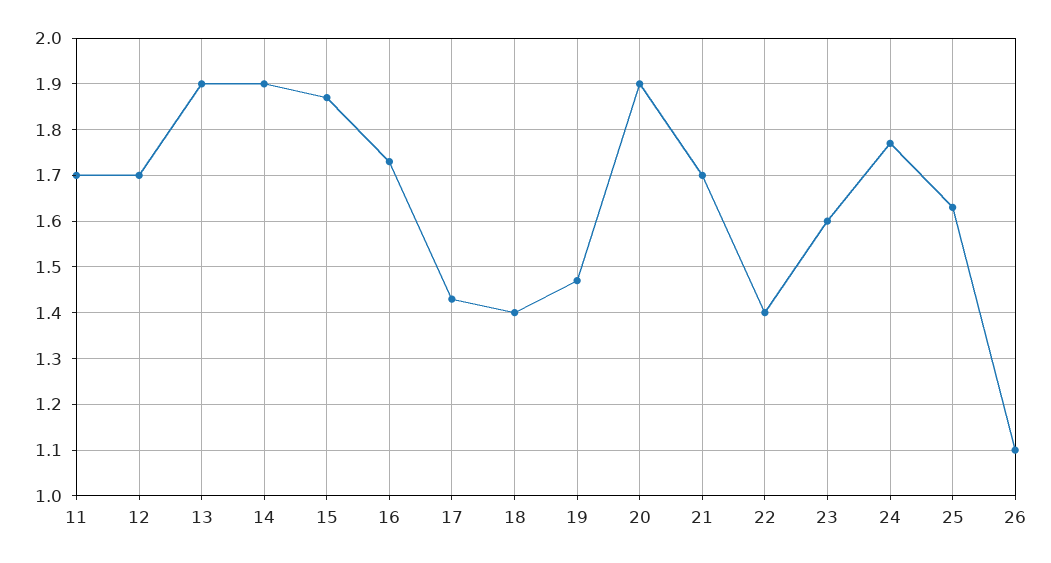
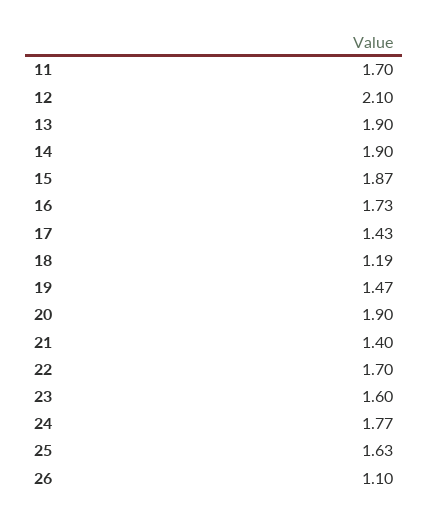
  {
    "11": 1.7,
-   "12": 1.7,
+   "12": 2.1,
    "13": 1.9,
    "14": 1.9,
    "15": 1.87,
    "16": 1.73,
    "17": 1.43,
-   "18": 1.4,
+   "18": 1.19,
    "19": 1.47,
    "20": 1.9,
-   "21": 1.7,
+   "21": 1.4,
-   "22": 1.4,
+   "22": 1.7,
    "23": 1.6,
    "24": 1.77,
    "25": 1.63,
    "26": 1.1
  }

